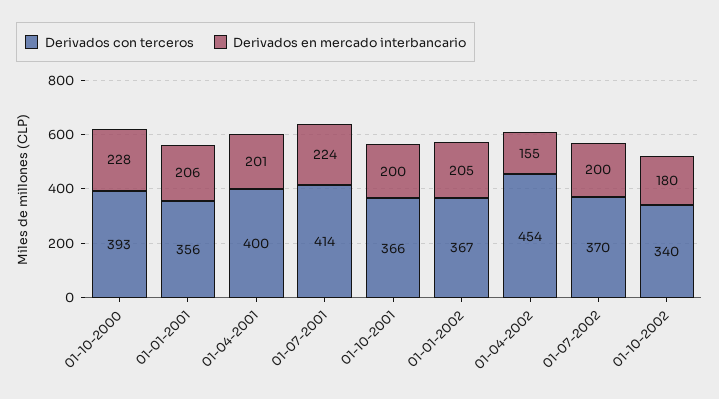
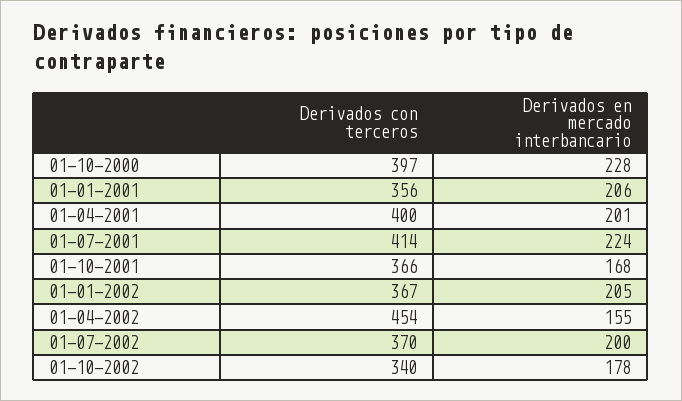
  {
    "Derivados con terceros": {
-     "01-10-2000": 393,
+     "01-10-2000": 397,
      "01-01-2001": 356,
      "01-04-2001": 400,
      "01-07-2001": 414,
      "01-10-2001": 366,
      "01-01-2002": 367,
      "01-04-2002": 454,
      "01-07-2002": 370,
      "01-10-2002": 340
    },
    "Derivados en mercado interbancario": {
      "01-10-2000": 228,
      "01-01-2001": 206,
      "01-04-2001": 201,
      "01-07-2001": 224,
-     "01-10-2001": 200,
+     "01-10-2001": 168,
      "01-01-2002": 205,
      "01-04-2002": 155,
      "01-07-2002": 200,
-     "01-10-2002": 180
+     "01-10-2002": 178
    }
  }

